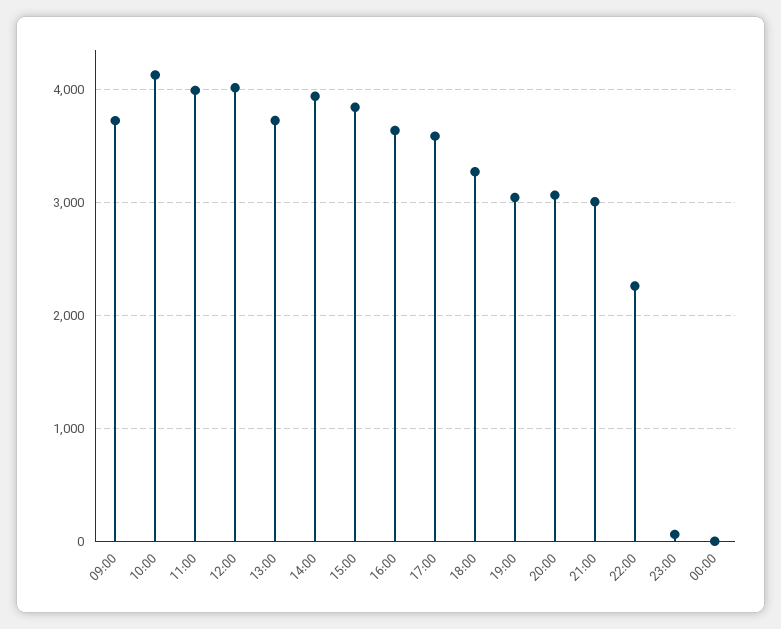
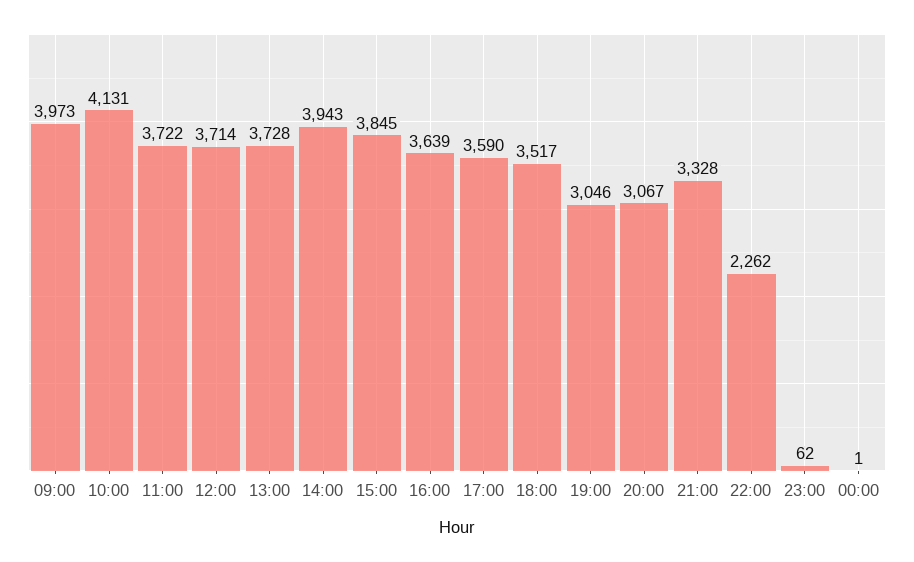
  {
-   "09:00": 3700,
+   "09:00": 3973,
    "10:00": 4131,
-   "11:00": 4000,
+   "11:00": 3722,
-   "12:00": 4000,
+   "12:00": 3714,
    "13:00": 3728,
    "14:00": 3943,
    "15:00": 3845,
    "16:00": 3639,
    "17:00": 3590,
-   "18:00": 3300,
+   "18:00": 3517,
    "19:00": 3046,
    "20:00": 3067,
-   "21:00": 3000,
+   "21:00": 3328,
    "22:00": 2262,
    "23:00": 62,
    "00:00": 1
  }

